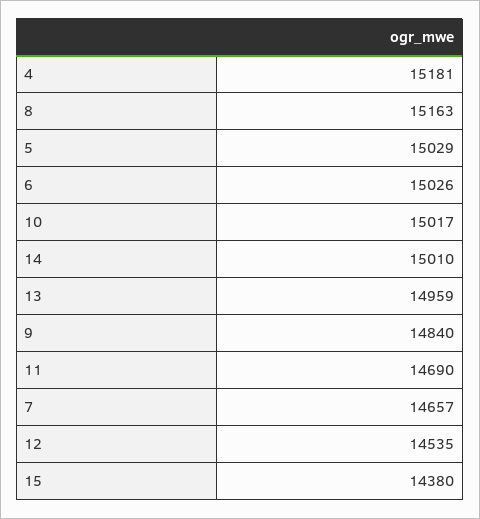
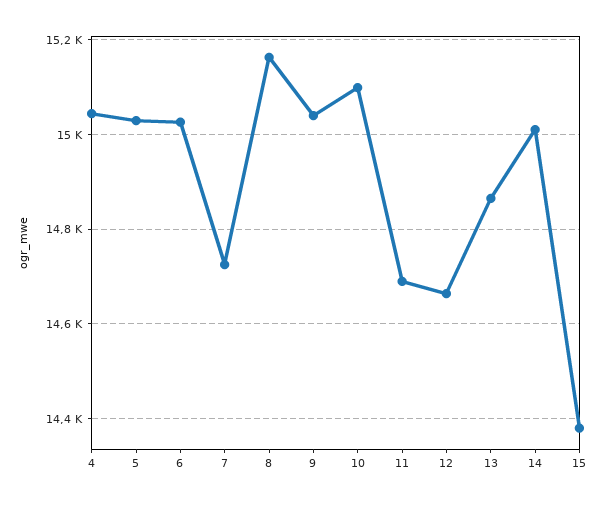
  {
-   "4": 15181,
+   "4": 15040,
    "8": 15163,
    "5": 15029,
    "6": 15026,
-   "10": 15017,
+   "10": 15100,
    "14": 15010,
-   "13": 14959,
+   "13": 14860,
-   "9": 14840,
+   "9": 15040,
    "11": 14690,
-   "7": 14657,
+   "7": 14720,
-   "12": 14535,
+   "12": 14660,
    "15": 14380
  }

